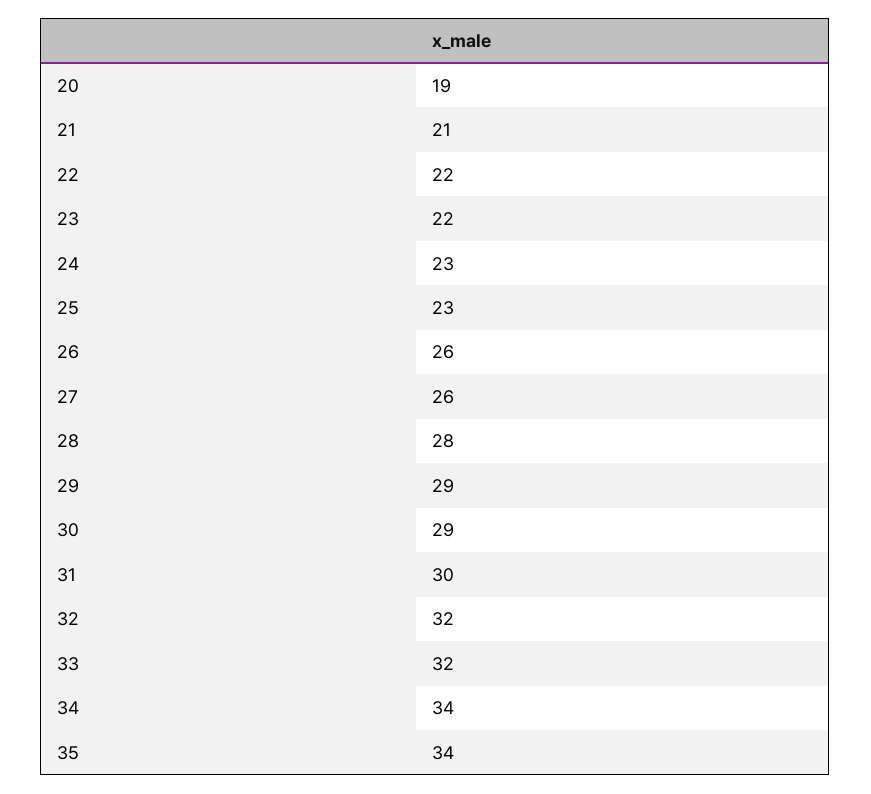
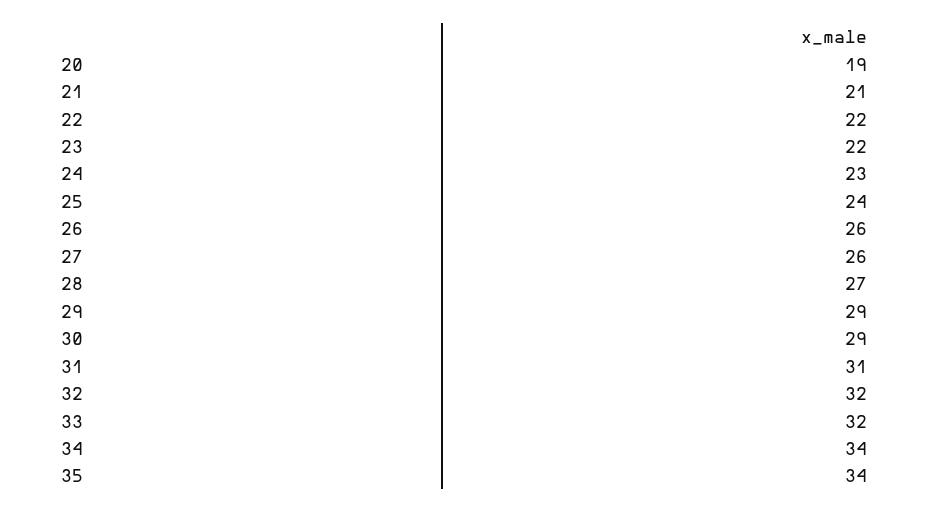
  {
    "20": 19,
    "21": 21,
    "22": 22,
    "23": 22,
    "24": 23,
-   "25": 23,
+   "25": 24,
    "26": 26,
    "27": 26,
-   "28": 28,
+   "28": 27,
    "29": 29,
    "30": 29,
-   "31": 30,
+   "31": 31,
    "32": 32,
    "33": 32,
    "34": 34,
    "35": 34
  }

